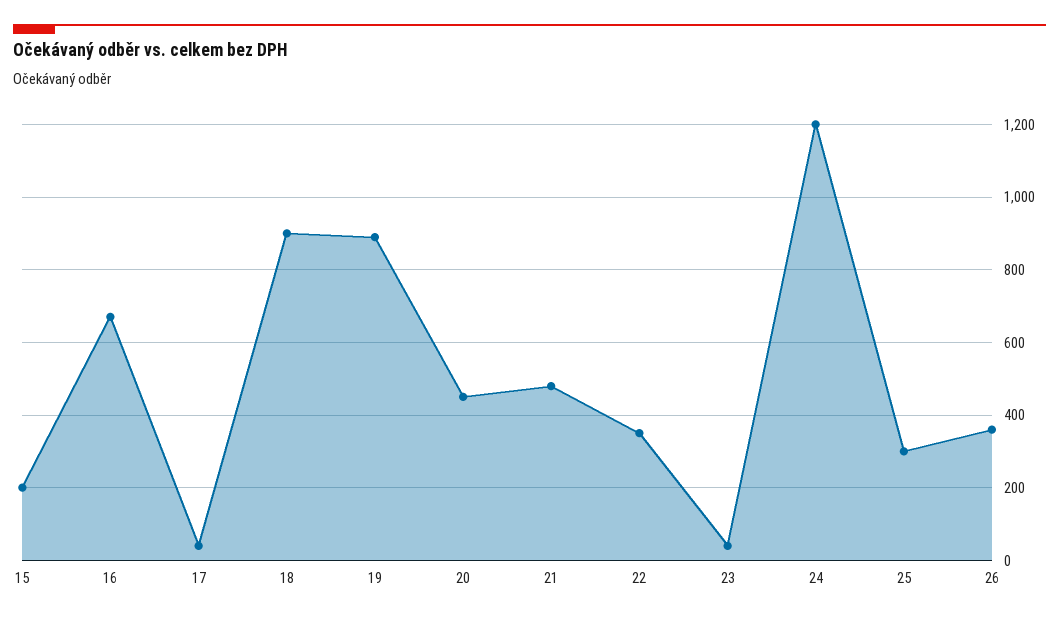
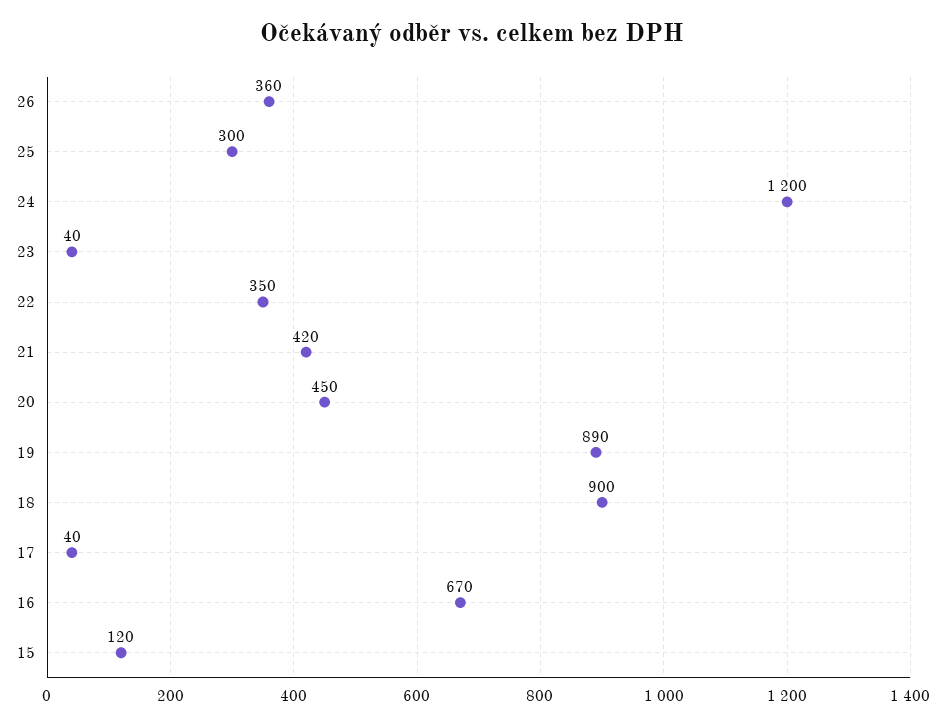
  {
-   "15": 200,
+   "15": 120,
    "16": 670,
    "17": 40,
    "18": 900,
    "19": 890,
    "20": 450,
-   "21": 480,
+   "21": 420,
    "22": 350,
    "23": 40,
    "24": 1200,
    "25": 300,
    "26": 360
  }

